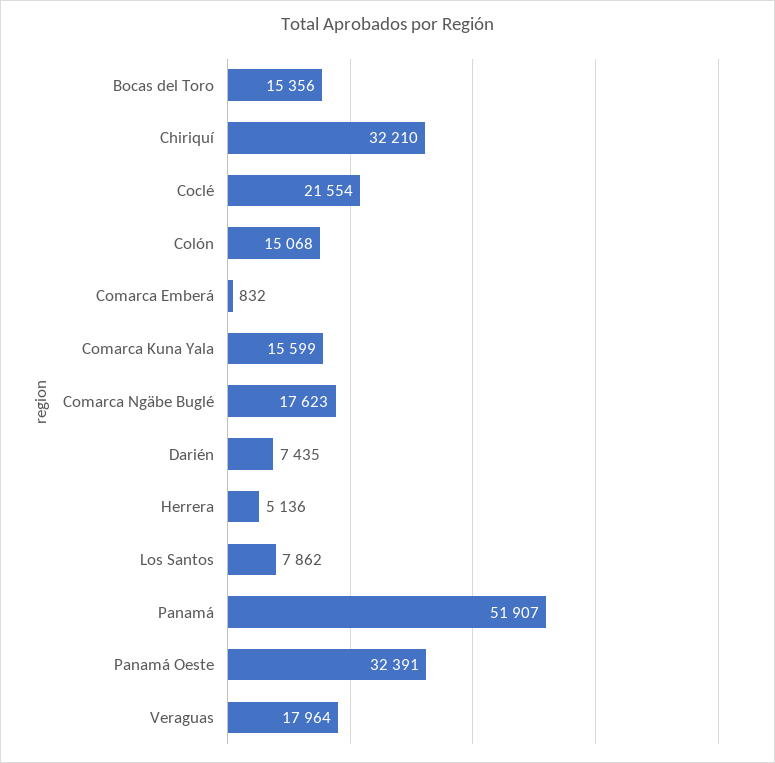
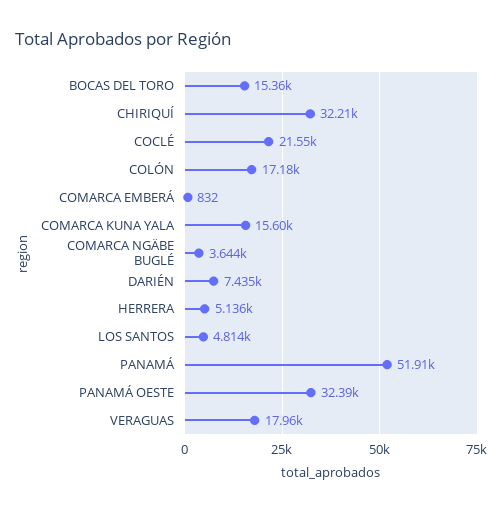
  {
    "Bocas del Toro": 15356,
    "Chiriquí": 32210,
    "Coclé": 21554,
-   "Colón": 15068,
+   "Colón": 17180,
    "Comarca Emberá": 832,
    "Comarca Kuna Yala": 15599,
-   "Comarca Ngäbe Buglé": 17623,
+   "Comarca Ngäbe Buglé": 3644,
    "Darién": 7435,
    "Herrera": 5136,
-   "Los Santos": 7862,
+   "Los Santos": 4814,
    "Panamá": 51907,
    "Panamá Oeste": 32391,
    "Veraguas": 17964
  }

